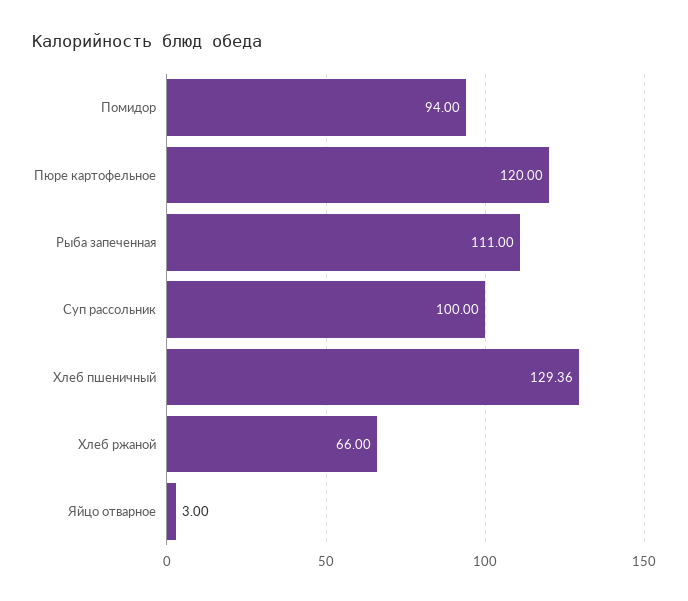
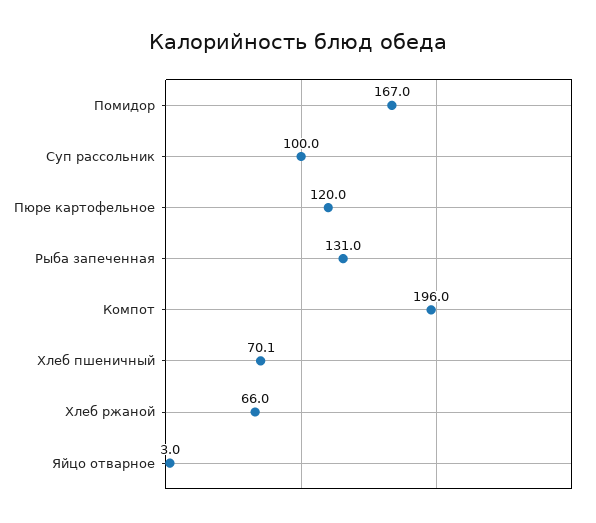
  {
-   "Помидор": 94,
+   "Помидор": 167,
    "Пюре картофельное": 120,
-   "Рыба запеченная": 111,
+   "Рыба запеченная": 131,
    "Суп рассольник": 100,
-   "Хлеб пшеничный": 129.36,
+   "Хлеб пшеничный": 70.1,
    "Хлеб ржаной": 66,
-   "Яйцо отварное": 3
+   "Яйцо отварное": 3,
+   "Компот": 196
  }

